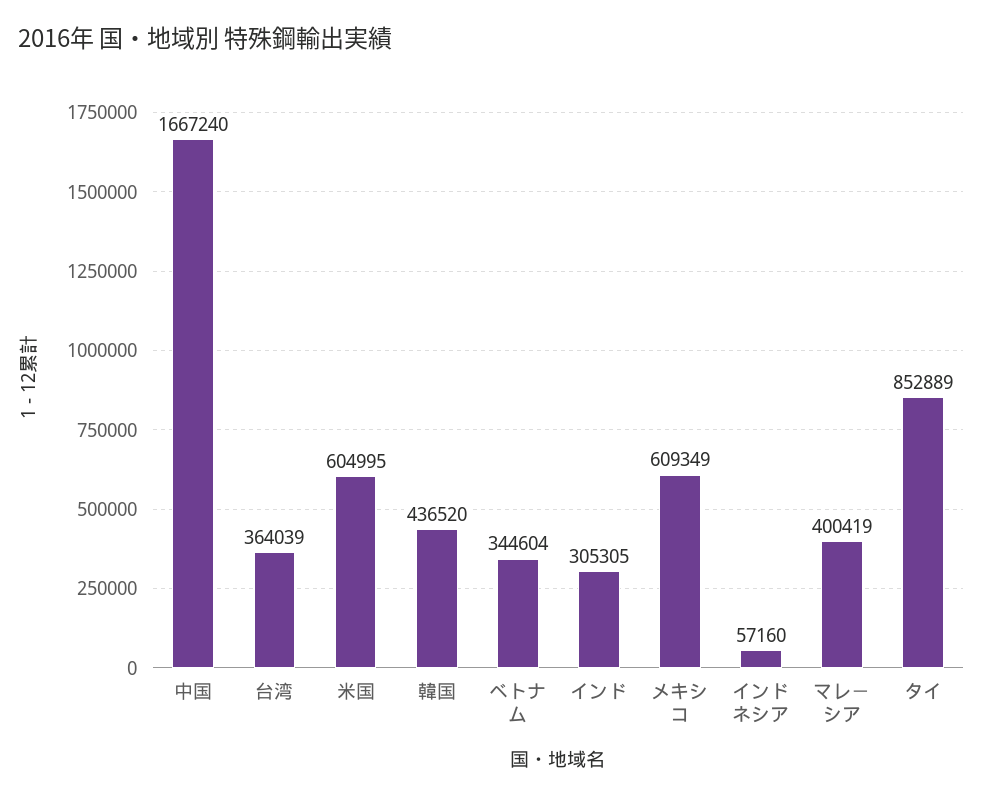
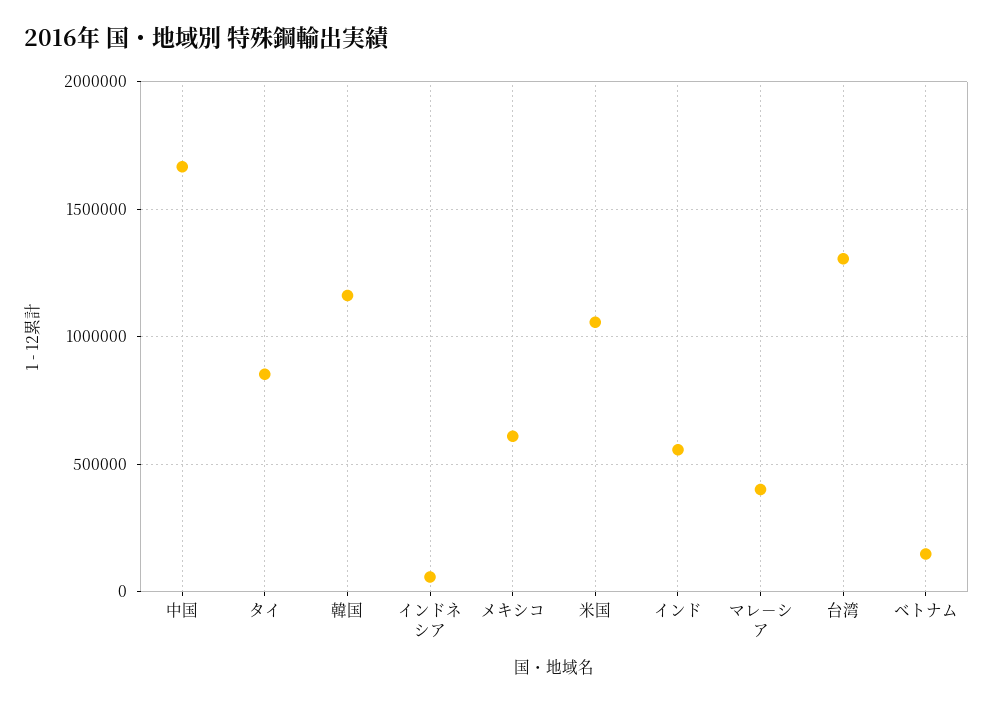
  {
    "中国": 1667240,
-   "台湾": 364039,
+   "台湾": 1300000,
-   "米国": 604995,
+   "米国": 1050000,
-   "韓国": 436520,
+   "韓国": 1150000,
-   "ベトナム": 344604,
+   "ベトナム": 150000,
-   "インド": 305305,
+   "インド": 550000,
    "メキシコ": 609349,
    "インドネシア": 57160,
    "マレ－シア": 400419,
    "タイ": 852889
  }

